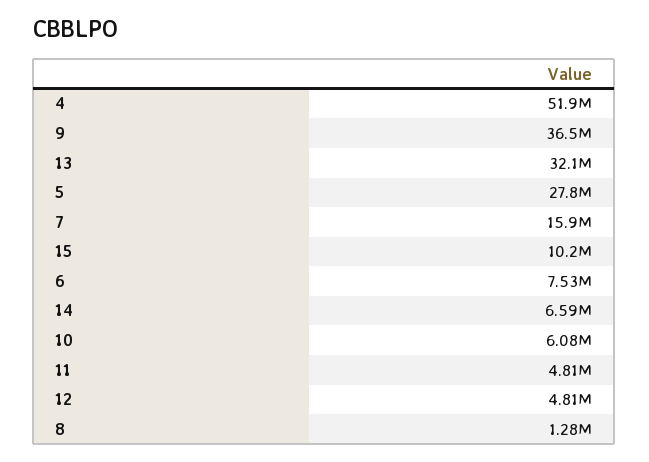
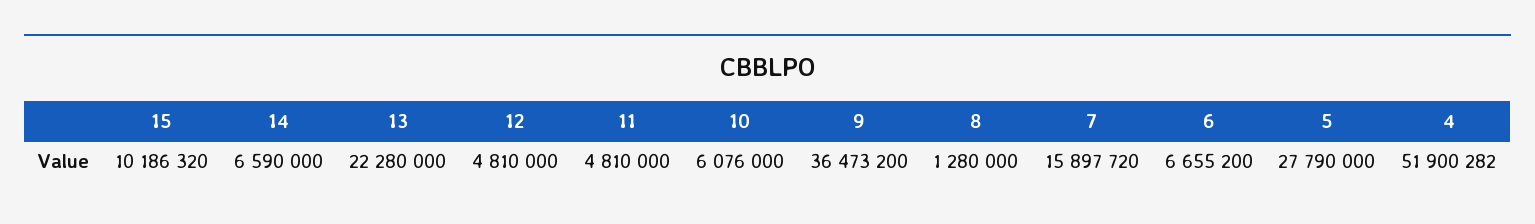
  {
    "4": 51900282,
    "9": 36473200,
-   "13": 32100000,
+   "13": 22280000,
    "5": 27790000,
    "7": 15897720,
    "15": 10186320,
-   "6": 7530000,
+   "6": 6655200,
    "14": 6590000,
    "10": 6076000,
    "11": 4810000,
    "12": 4810000,
    "8": 1280000
  }

